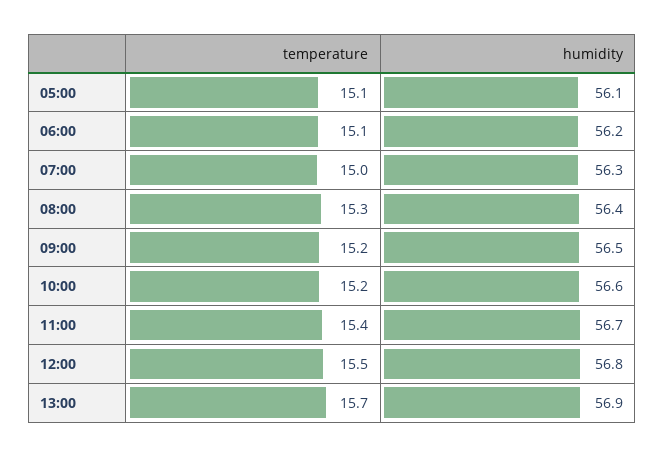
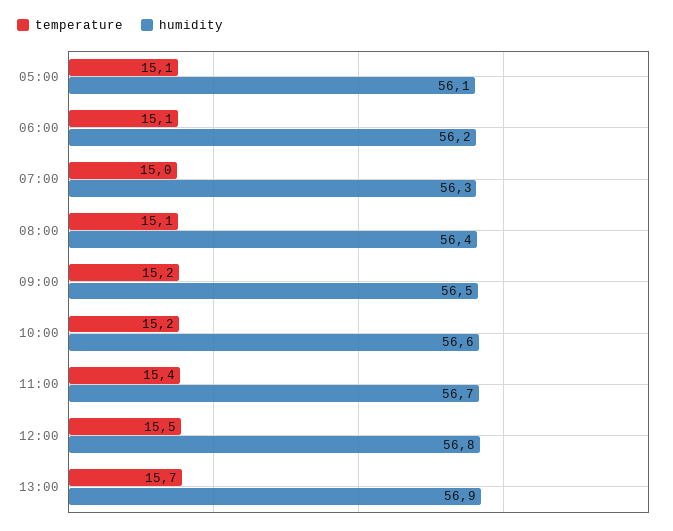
  {
    "temperature": {
      "05:00": 15.1,
      "06:00": 15.1,
      "07:00": 15,
-     "08:00": 15.3,
+     "08:00": 15.1,
      "09:00": 15.2,
      "10:00": 15.2,
      "11:00": 15.4,
      "12:00": 15.5,
      "13:00": 15.7
    },
    "humidity": {
      "05:00": 56.1,
      "06:00": 56.2,
      "07:00": 56.3,
      "08:00": 56.4,
      "09:00": 56.5,
      "10:00": 56.6,
      "11:00": 56.7,
      "12:00": 56.8,
      "13:00": 56.9
    }
  }

